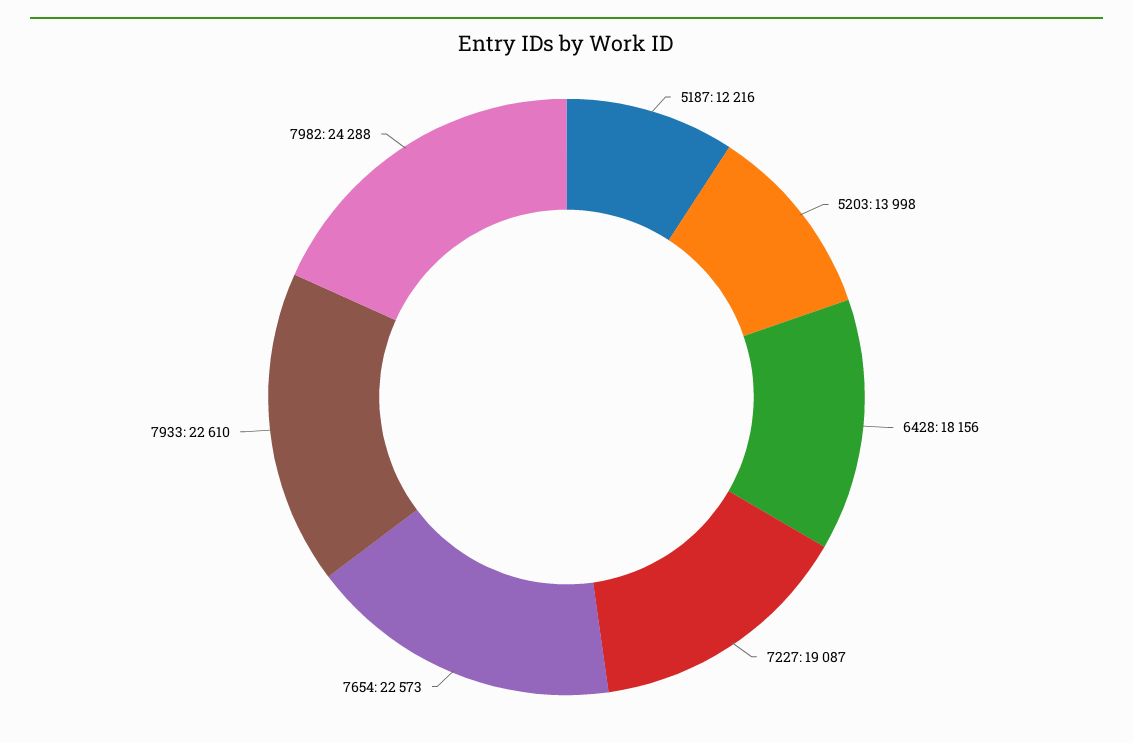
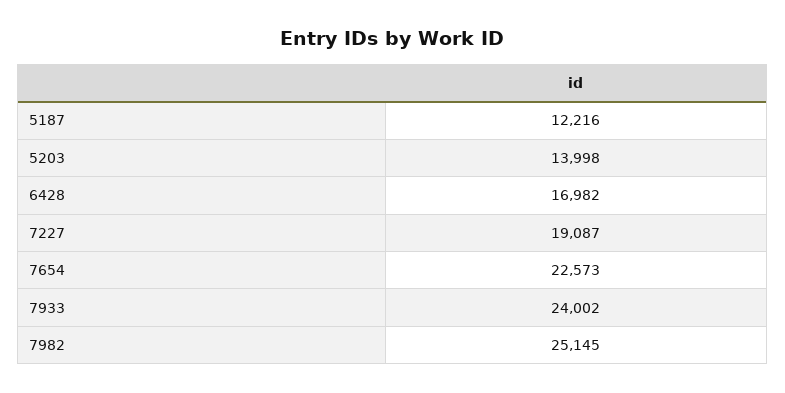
  {
    "5187": 12216,
    "5203": 13998,
-   "6428": 18156,
+   "6428": 16982,
    "7227": 19087,
    "7654": 22573,
-   "7933": 22610,
+   "7933": 24002,
-   "7982": 24288
+   "7982": 25145
  }

